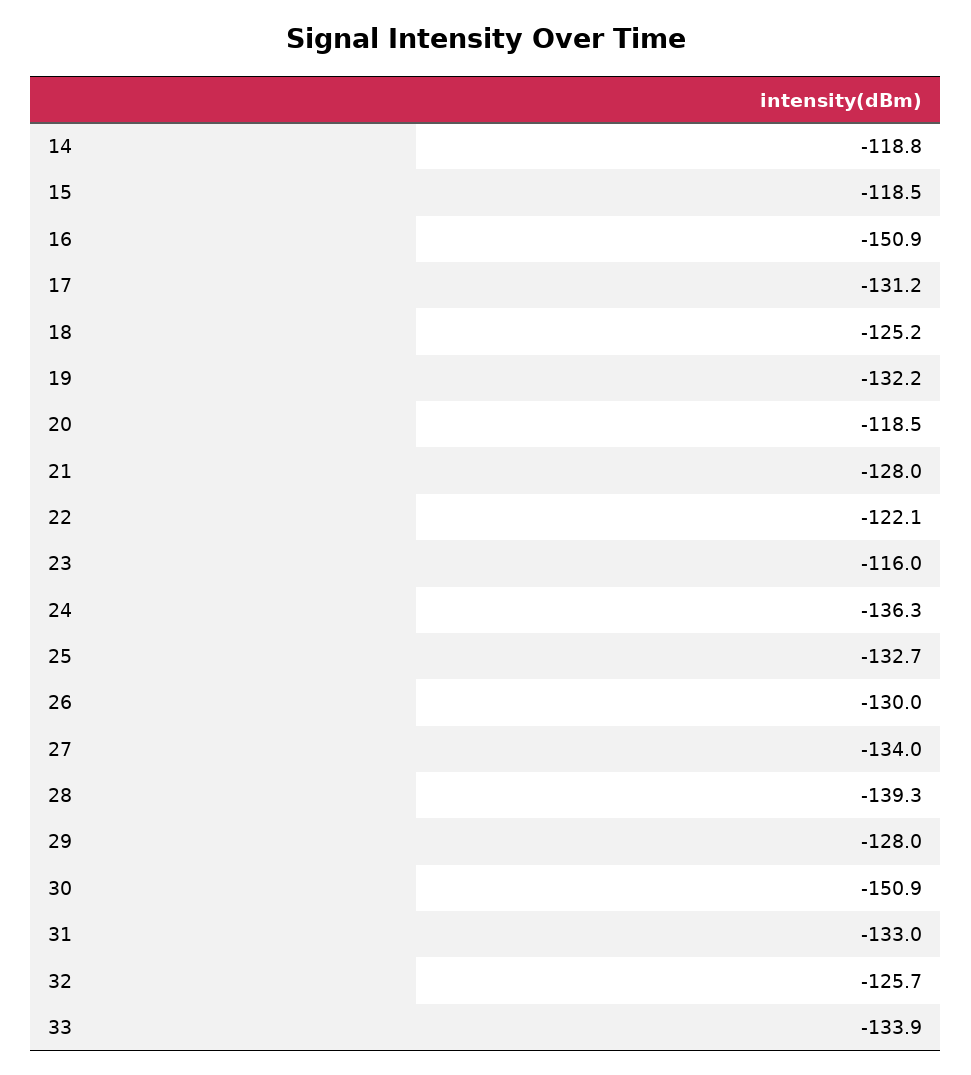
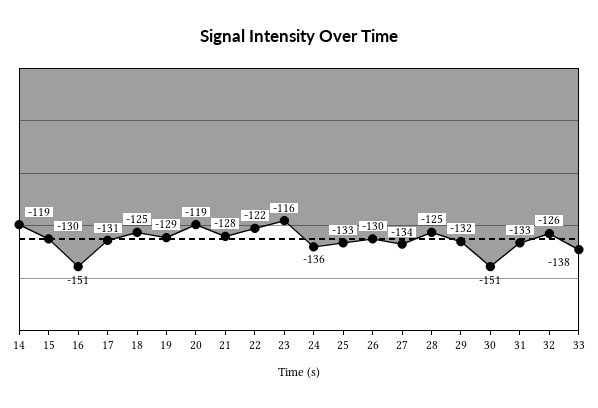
  {
    "14": -118.8,
-   "15": -118.5,
+   "15": -130,
    "16": -150.9,
    "17": -131.2,
    "18": -125.2,
-   "19": -132.2,
+   "19": -129,
    "20": -118.5,
    "21": -128,
    "22": -122.1,
    "23": -116,
    "24": -136.3,
    "25": -132.7,
    "26": -130,
    "27": -134,
-   "28": -139.3,
+   "28": -125,
-   "29": -128,
+   "29": -132,
    "30": -150.9,
    "31": -133,
    "32": -125.7,
-   "33": -133.9
+   "33": -138
  }

